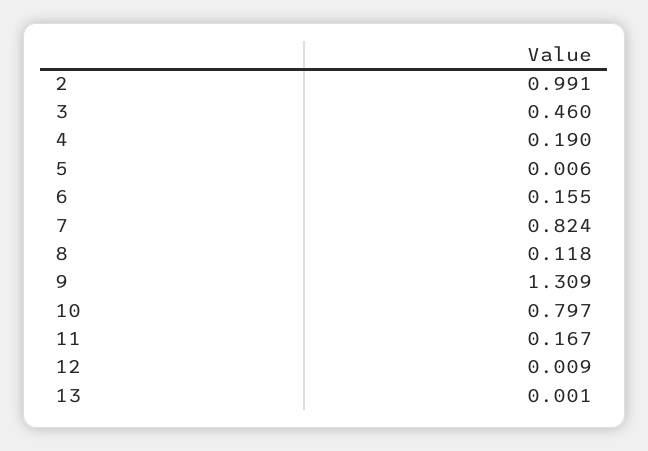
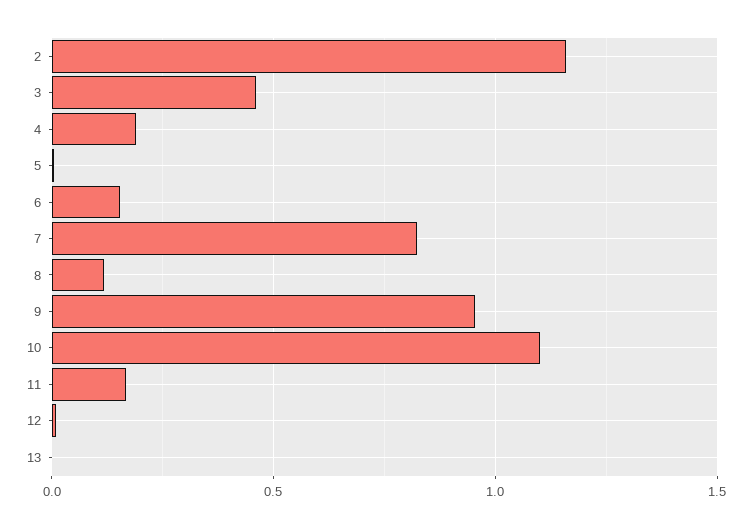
  {
-   "2": 0.991,
+   "2": 1.15,
    "3": 0.46,
    "4": 0.19,
    "5": 0.006,
    "6": 0.155,
    "7": 0.824,
    "8": 0.118,
-   "9": 1.309,
+   "9": 0.95,
-   "10": 0.797,
+   "10": 1.1,
    "11": 0.167,
    "12": 0.009,
    "13": 0.001
  }

